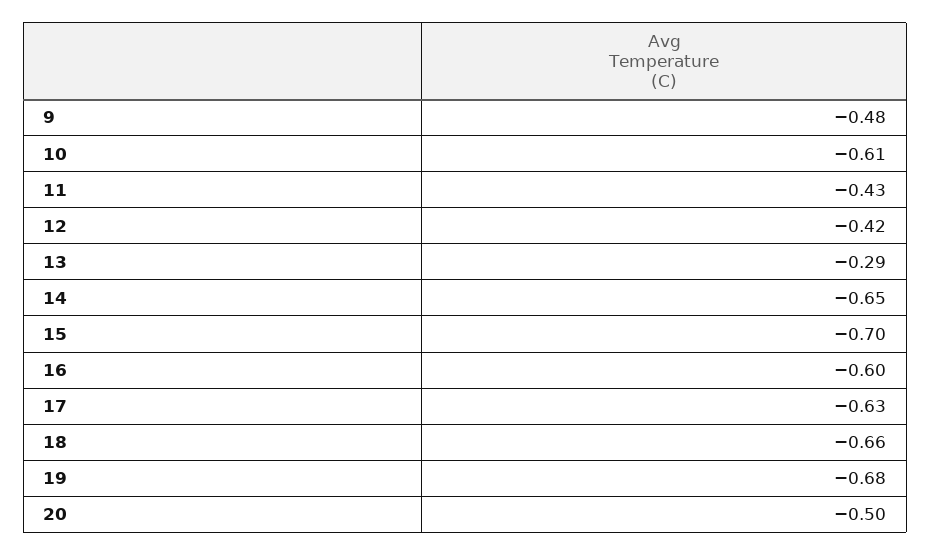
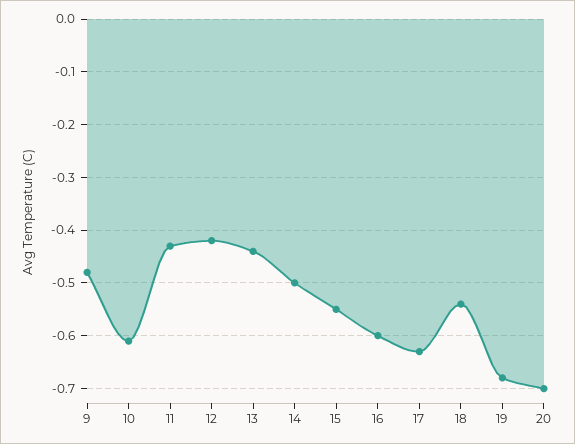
  {
    "9": -0.48,
    "10": -0.61,
    "11": -0.43,
    "12": -0.42,
-   "13": -0.29,
+   "13": -0.45,
-   "14": -0.65,
+   "14": -0.5,
-   "15": -0.7,
+   "15": -0.55,
    "16": -0.6,
    "17": -0.63,
-   "18": -0.66,
+   "18": -0.55,
    "19": -0.68,
-   "20": -0.5
+   "20": -0.7
  }

